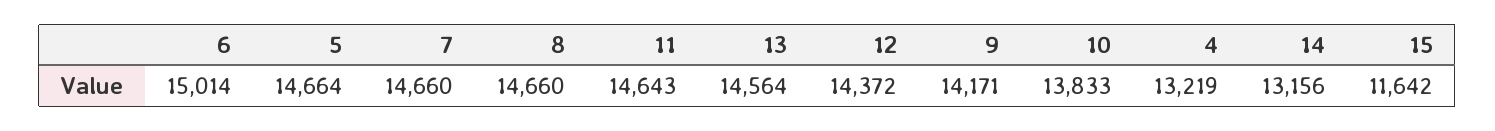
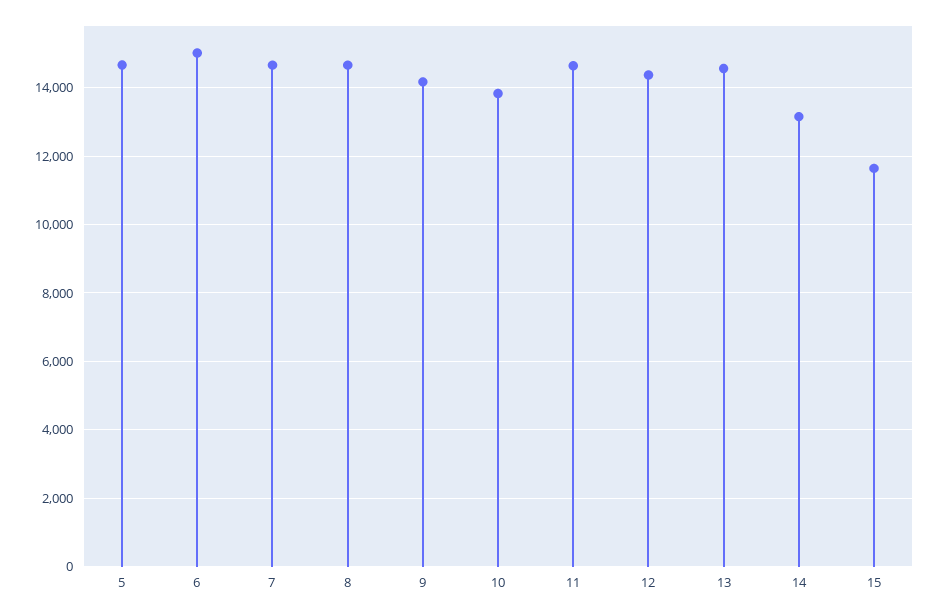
  {
    "6": 15014,
    "5": 14664,
    "7": 14660,
    "8": 14660,
    "11": 14643,
    "13": 14564,
    "12": 14372,
    "9": 14171,
    "10": 13833,
-   "4": 13219,
    "14": 13156,
    "15": 11642
  }

